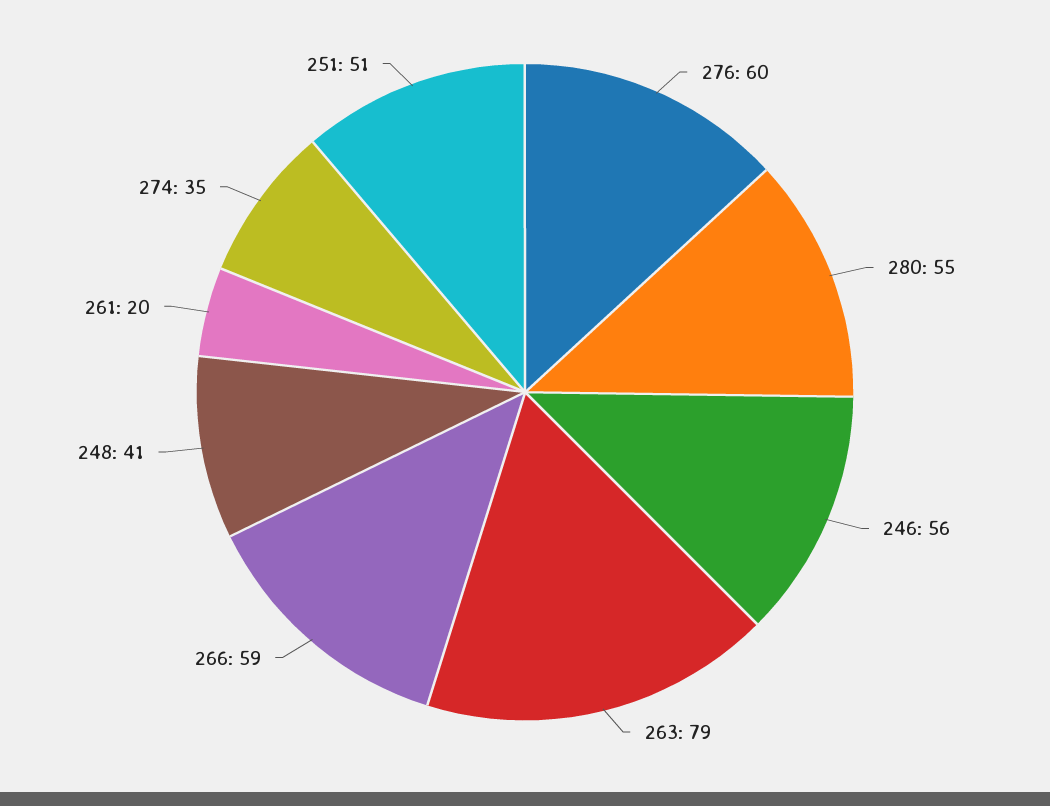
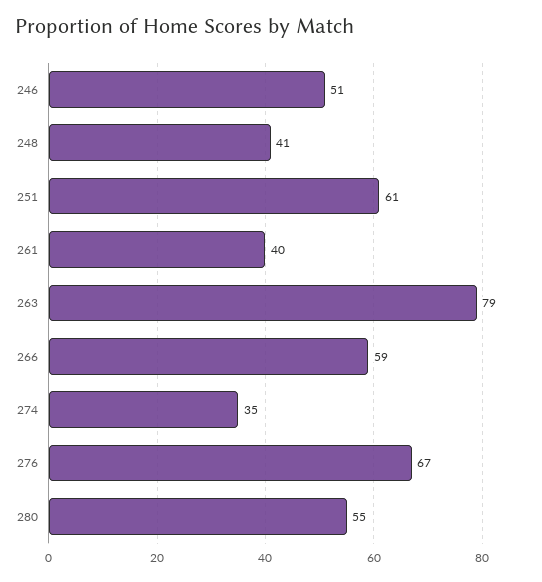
  {
-   "276": 60,
+   "276": 67,
    "280": 55,
-   "246": 56,
+   "246": 51,
    "263": 79,
    "266": 59,
    "248": 41,
-   "261": 20,
+   "261": 40,
    "274": 35,
-   "251": 51
+   "251": 61
  }

